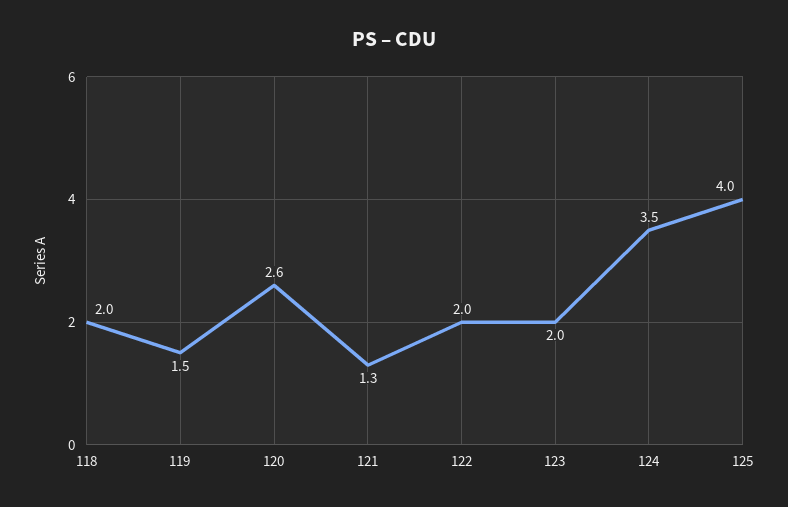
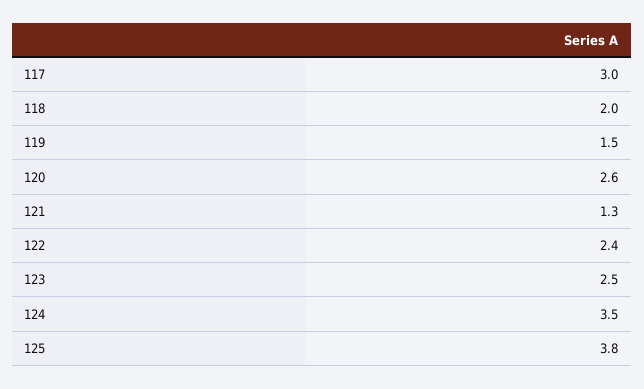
  {
    "118": 2,
    "119": 1.5,
    "120": 2.6,
    "121": 1.3,
-   "122": 2,
+   "122": 2.4,
-   "123": 2,
+   "123": 2.5,
    "124": 3.5,
-   "125": 4
+   "125": 3.8,
+   "117": 3
  }

